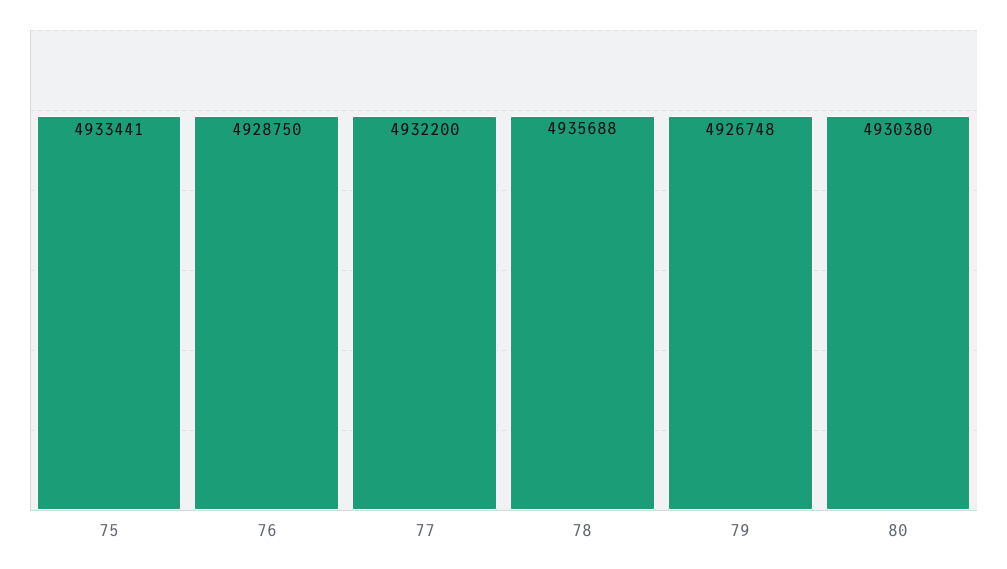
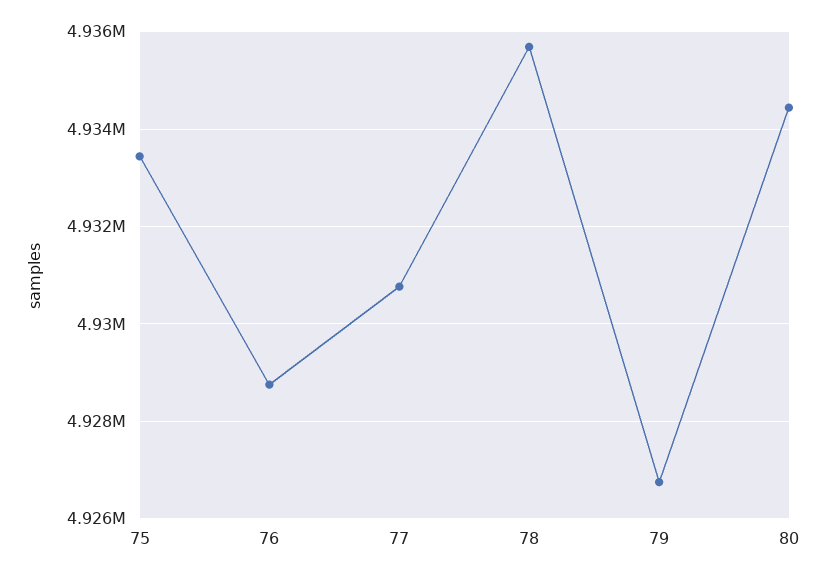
  {
    "75": 4933441,
    "76": 4928750,
-   "77": 4932200,
+   "77": 4930800,
    "78": 4935688,
    "79": 4926748,
-   "80": 4930380
+   "80": 4934400
  }

